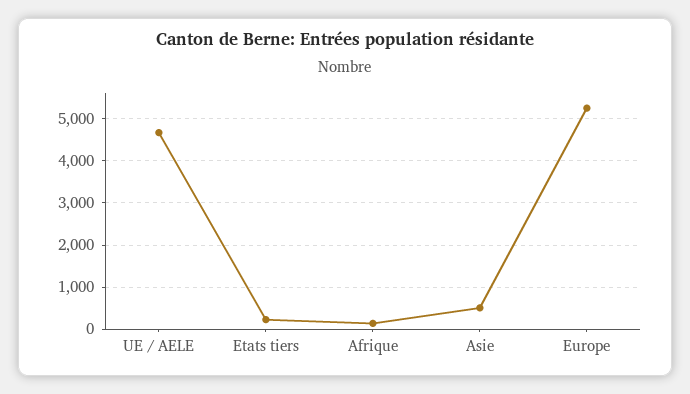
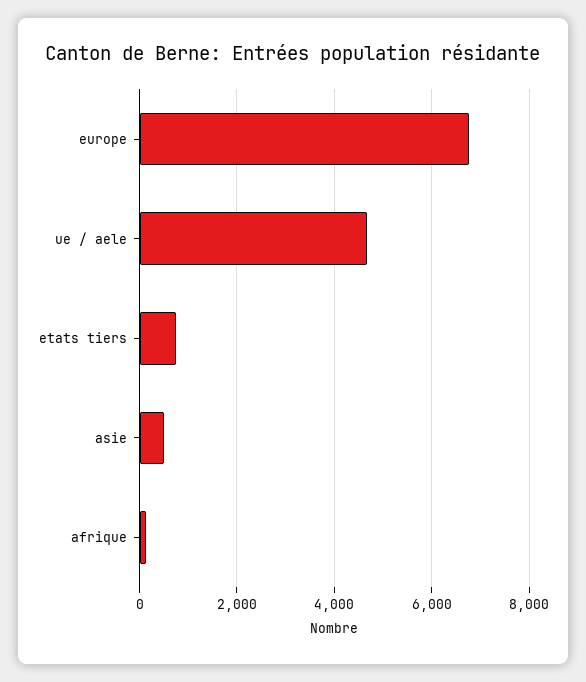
  {
    "UE / AELE": 4600,
-   "Etats tiers": 200,
+   "Etats tiers": 800,
    "Afrique": 200,
    "Asie": 600,
-   "Europe": 5200
+   "Europe": 6800
  }

